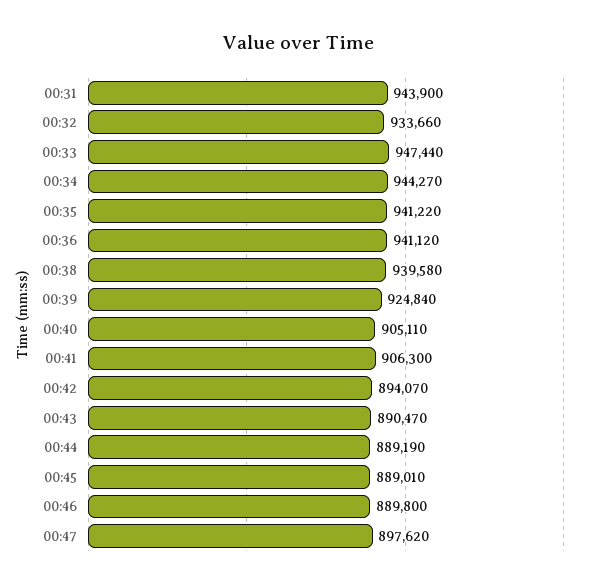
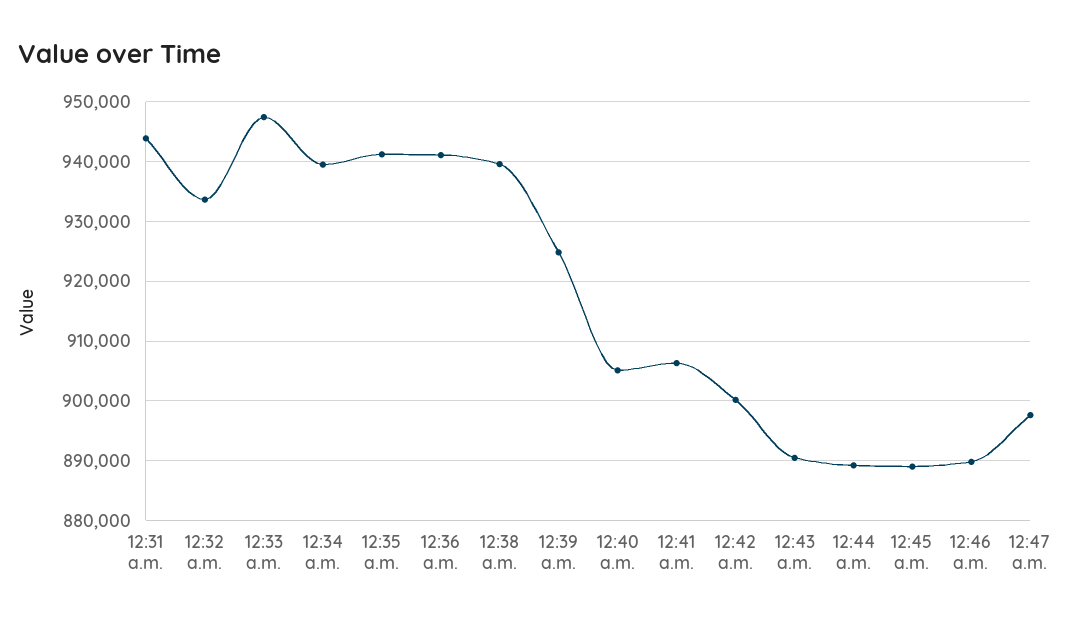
  {
    "00:31": 943900,
    "00:32": 933660,
    "00:33": 947440,
-   "00:34": 944270,
+   "00:34": 940000,
    "00:35": 941220,
    "00:36": 941120,
    "00:38": 939580,
    "00:39": 924840,
    "00:40": 905110,
    "00:41": 906300,
-   "00:42": 894070,
+   "00:42": 900000,
    "00:43": 890470,
    "00:44": 889190,
    "00:45": 889010,
    "00:46": 889800,
    "00:47": 897620
  }

